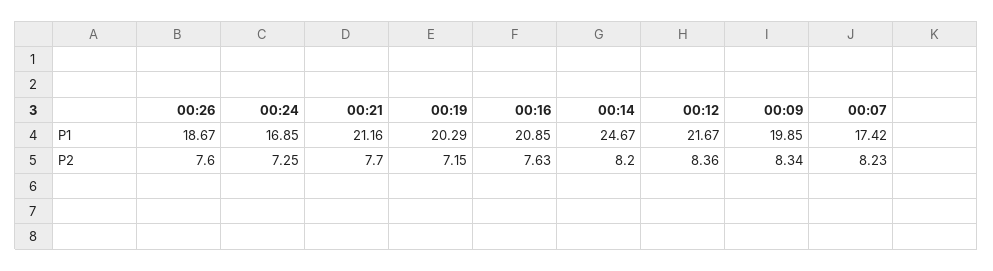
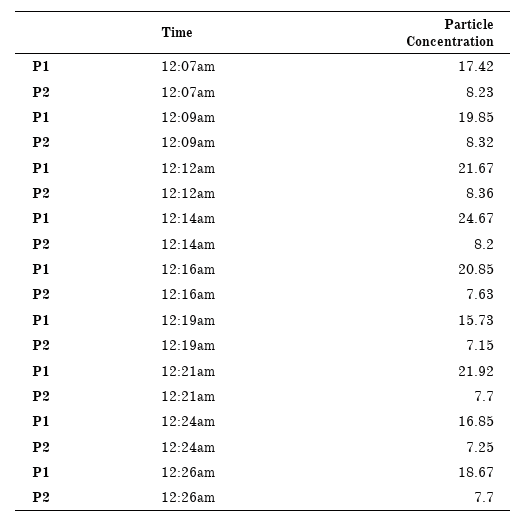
  {
    "00:26": {
      "P1": 18.67,
-     "P2": 7.6
+     "P2": 7.7
    },
    "00:24": {
      "P1": 16.85,
      "P2": 7.25
    },
    "00:21": {
-     "P1": 21.16,
+     "P1": 21.92,
      "P2": 7.7
    },
    "00:19": {
-     "P1": 20.29,
+     "P1": 15.73,
      "P2": 7.15
    },
    "00:16": {
      "P1": 20.85,
      "P2": 7.63
    },
    "00:14": {
      "P1": 24.67,
      "P2": 8.2
    },
    "00:12": {
      "P1": 21.67,
      "P2": 8.36
    },
    "00:09": {
      "P1": 19.85,
-     "P2": 8.34
+     "P2": 8.32
    },
    "00:07": {
      "P1": 17.42,
      "P2": 8.23
    }
  }

